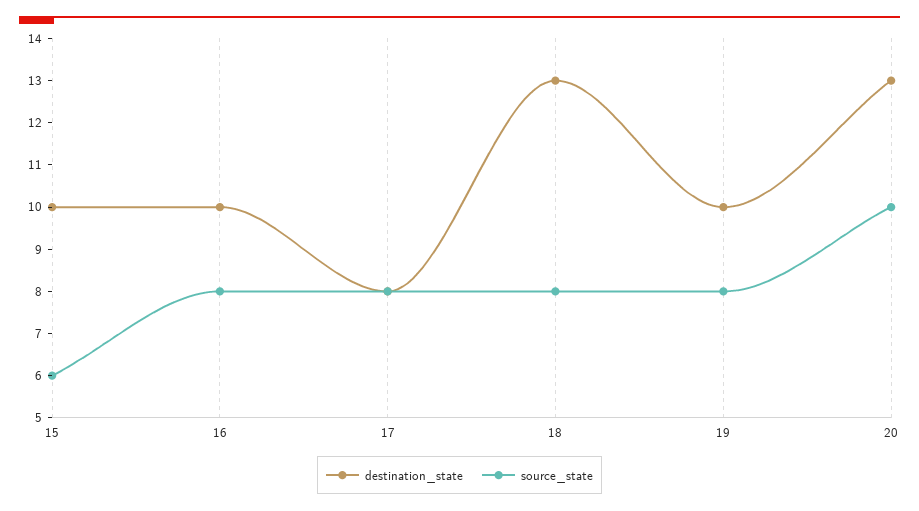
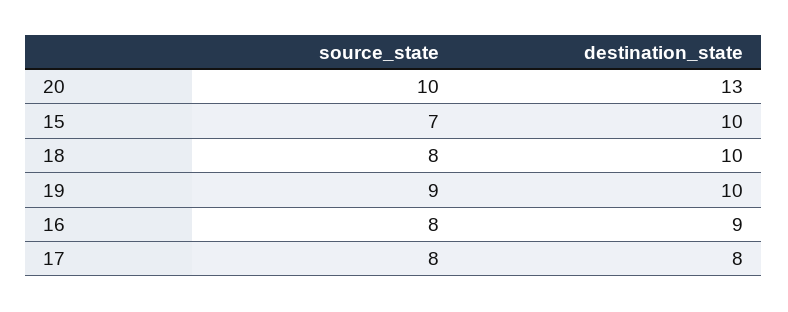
  {
    "destination_state": {
      "15": 10,
-     "16": 10,
+     "16": 9,
      "17": 8,
-     "18": 13,
+     "18": 10,
      "19": 10,
      "20": 13
    },
    "source_state": {
-     "15": 6,
+     "15": 7,
      "16": 8,
      "17": 8,
      "18": 8,
-     "19": 8,
+     "19": 9,
      "20": 10
    }
  }

